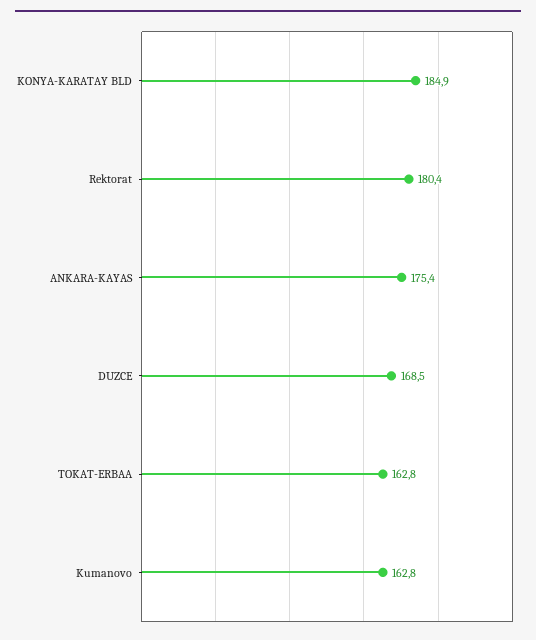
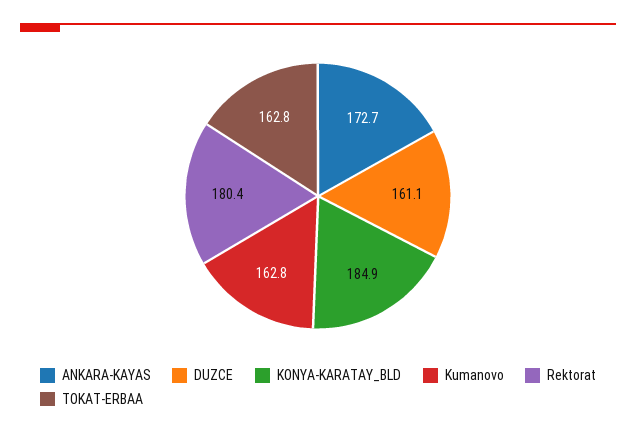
  {
    "KONYA-KARATAY BLD": 184.9,
    "Rektorat": 180.4,
-   "ANKARA-KAYAS": 175.4,
+   "ANKARA-KAYAS": 172.7,
-   "DUZCE": 168.5,
+   "DUZCE": 161.1,
    "TOKAT-ERBAA": 162.8,
    "Kumanovo": 162.8
  }

